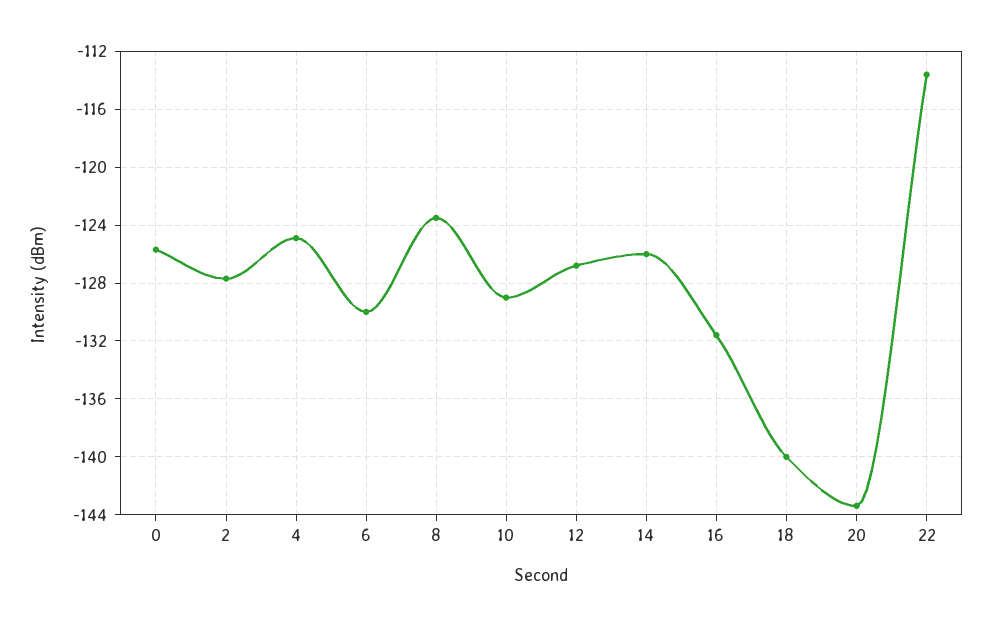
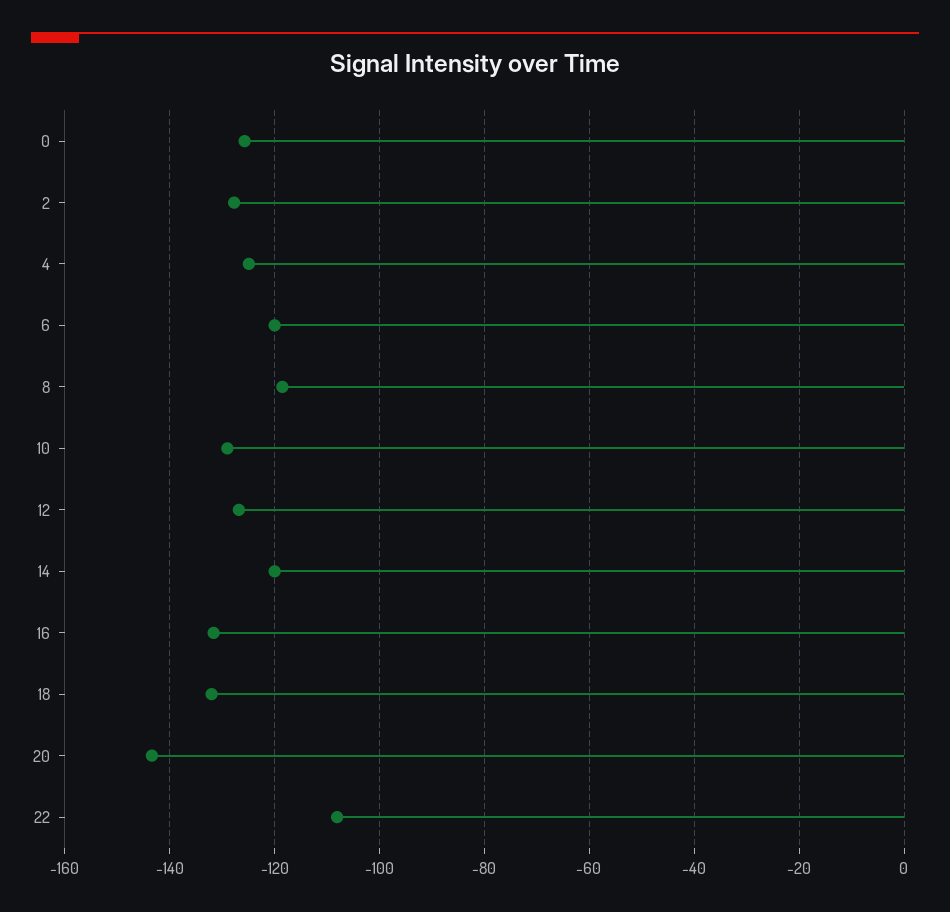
  {
    "0": -125.5,
    "2": -127.5,
    "4": -125,
-   "6": -130,
+   "6": -120,
-   "8": -123.5,
+   "8": -118,
    "10": -129,
    "12": -127,
-   "14": -126,
+   "14": -120,
    "16": -131.5,
-   "18": -140,
+   "18": -132,
    "20": -143.5,
-   "22": -113.5
+   "22": -108
  }

